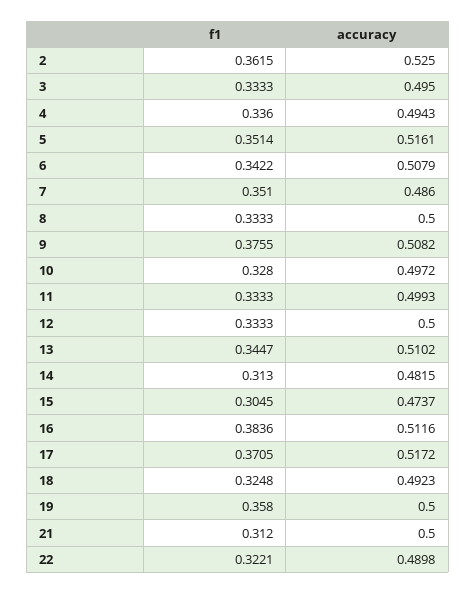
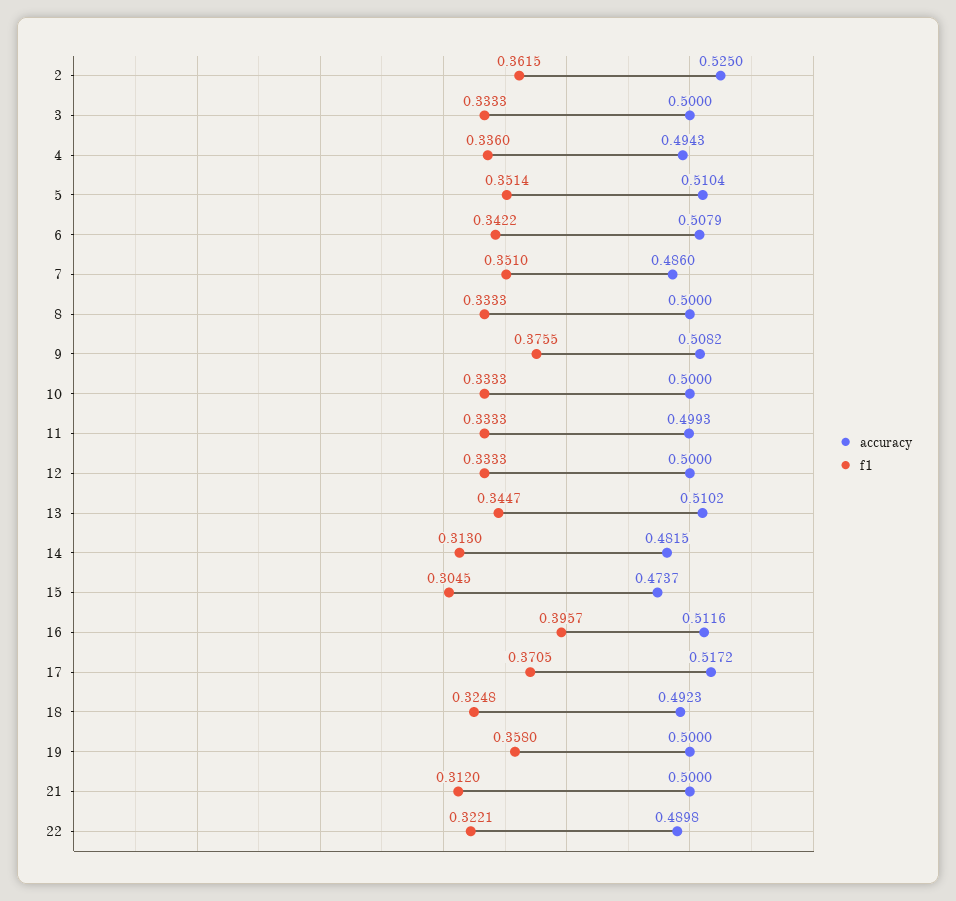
  {
    "f1": {
      "2": 0.3615,
      "3": 0.3333,
      "4": 0.336,
      "5": 0.3514,
      "6": 0.3422,
      "7": 0.351,
      "8": 0.3333,
      "9": 0.3755,
-     "10": 0.328,
+     "10": 0.3333,
      "11": 0.3333,
      "12": 0.3333,
      "13": 0.3447,
      "14": 0.313,
      "15": 0.3045,
-     "16": 0.3836,
+     "16": 0.3957,
      "17": 0.3705,
      "18": 0.3248,
      "19": 0.358,
      "21": 0.312,
      "22": 0.3221
    },
    "accuracy": {
      "2": 0.525,
-     "3": 0.495,
+     "3": 0.5,
      "4": 0.4943,
-     "5": 0.5161,
+     "5": 0.5104,
      "6": 0.5079,
      "7": 0.486,
      "8": 0.5,
      "9": 0.5082,
-     "10": 0.4972,
+     "10": 0.5,
      "11": 0.4993,
      "12": 0.5,
      "13": 0.5102,
      "14": 0.4815,
      "15": 0.4737,
      "16": 0.5116,
      "17": 0.5172,
      "18": 0.4923,
      "19": 0.5,
      "21": 0.5,
      "22": 0.4898
    }
  }

